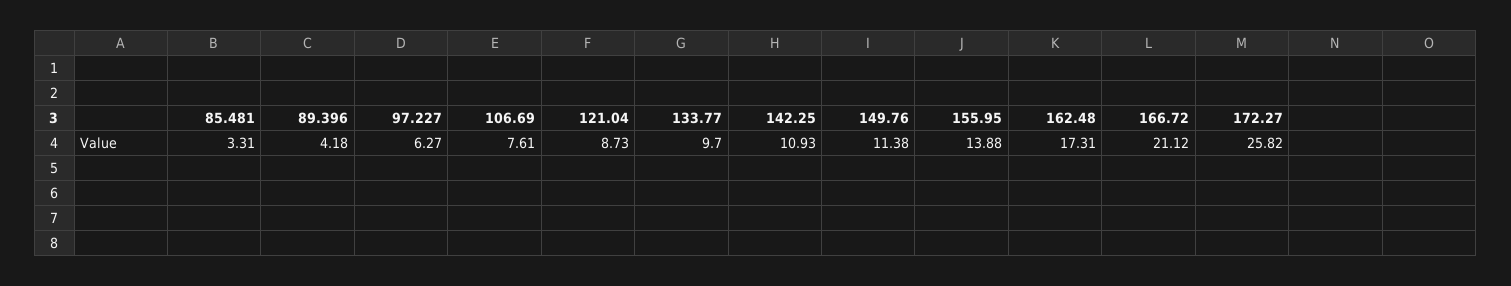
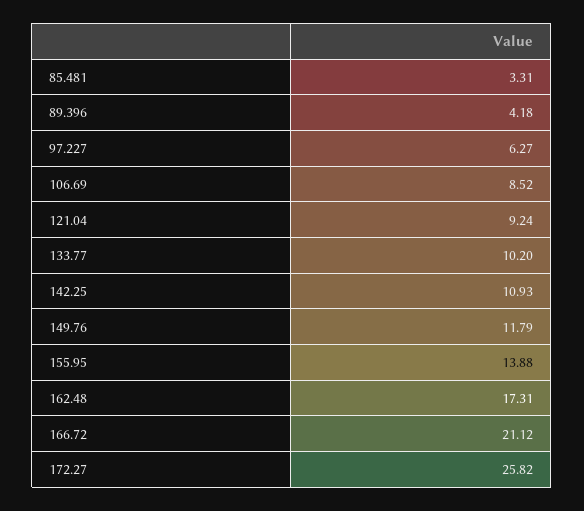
  {
    "85.481": 3.31,
    "89.396": 4.18,
    "97.227": 6.27,
-   "106.69": 7.61,
+   "106.69": 8.52,
-   "121.04": 8.73,
+   "121.04": 9.24,
-   "133.77": 9.7,
+   "133.77": 10.2,
    "142.25": 10.93,
-   "149.76": 11.38,
+   "149.76": 11.79,
    "155.95": 13.88,
    "162.48": 17.31,
    "166.72": 21.12,
    "172.27": 25.82
  }

